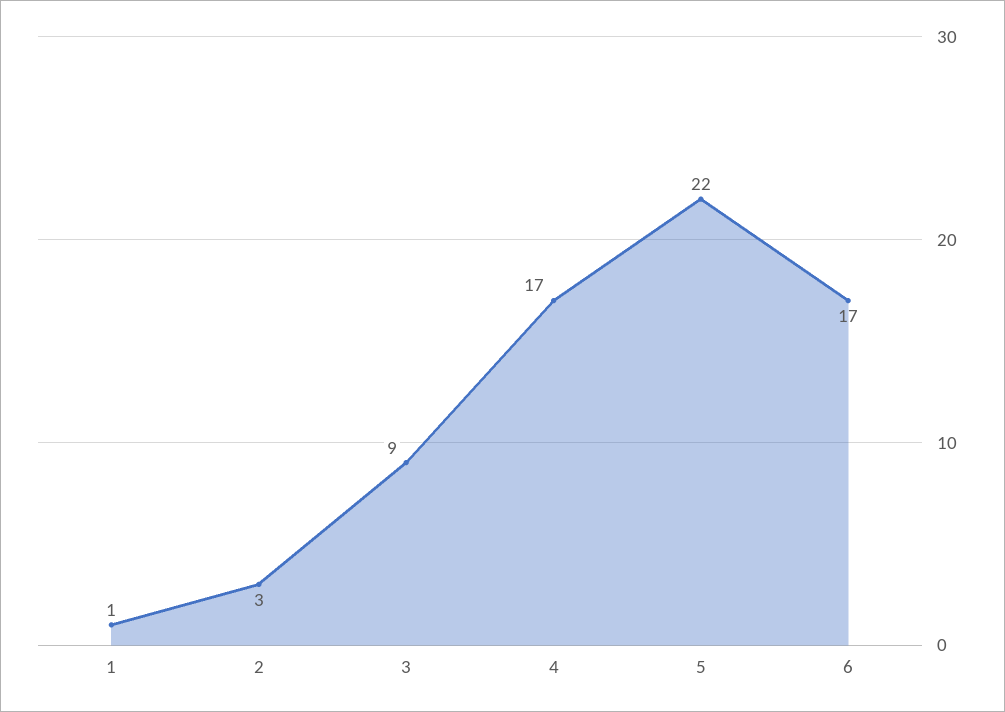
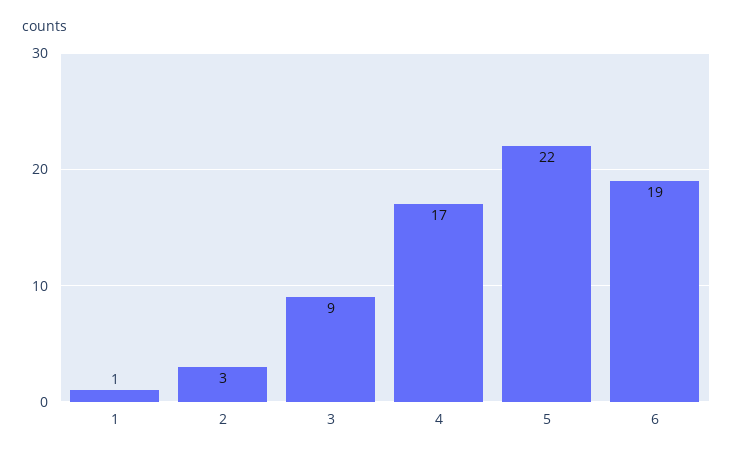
  {
    "1": 1,
    "2": 3,
    "3": 9,
    "4": 17,
    "5": 22,
-   "6": 17
+   "6": 19
  }

